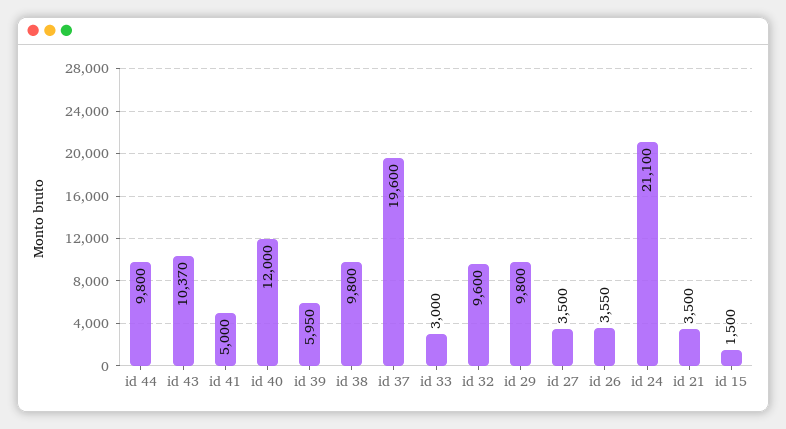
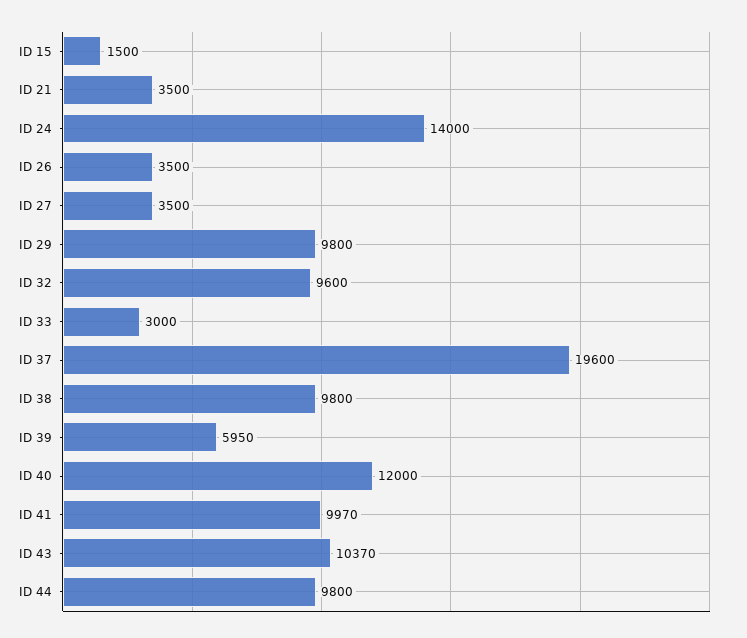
  {
    "id 44": 9800,
    "id 43": 10370,
-   "id 41": 5000,
+   "id 41": 9970,
    "id 40": 12000,
    "id 39": 5950,
    "id 38": 9800,
    "id 37": 19600,
    "id 33": 3000,
    "id 32": 9600,
    "id 29": 9800,
    "id 27": 3500,
-   "id 26": 3550,
+   "id 26": 3500,
-   "id 24": 21100,
+   "id 24": 14000,
    "id 21": 3500,
    "id 15": 1500
  }

